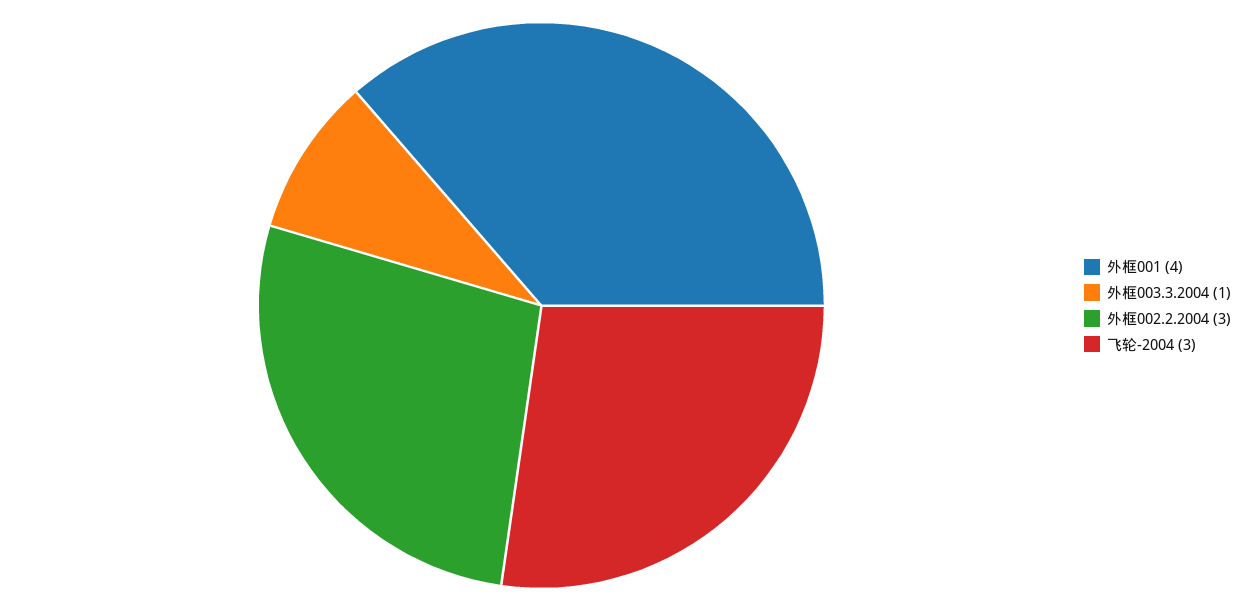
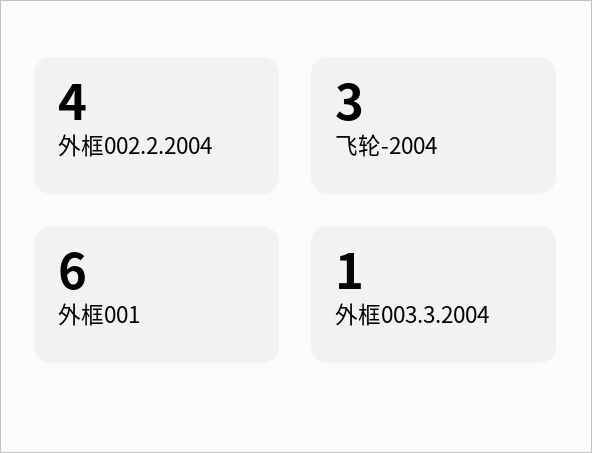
  {
-   "外框001": 4,
+   "外框001": 6,
    "外框003.3.2004": 1,
-   "外框002.2.2004": 3,
+   "外框002.2.2004": 4,
    "飞轮-2004": 3
  }

